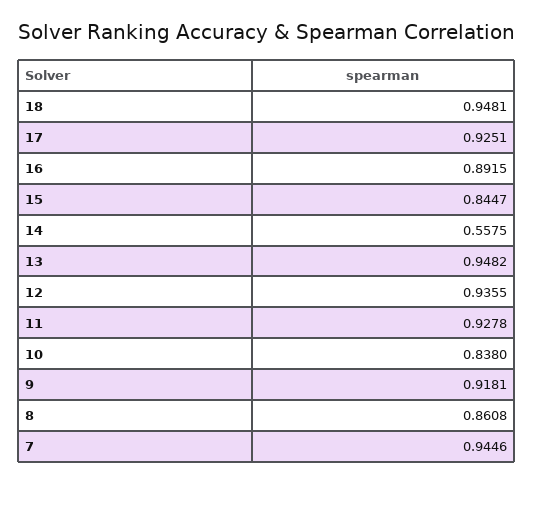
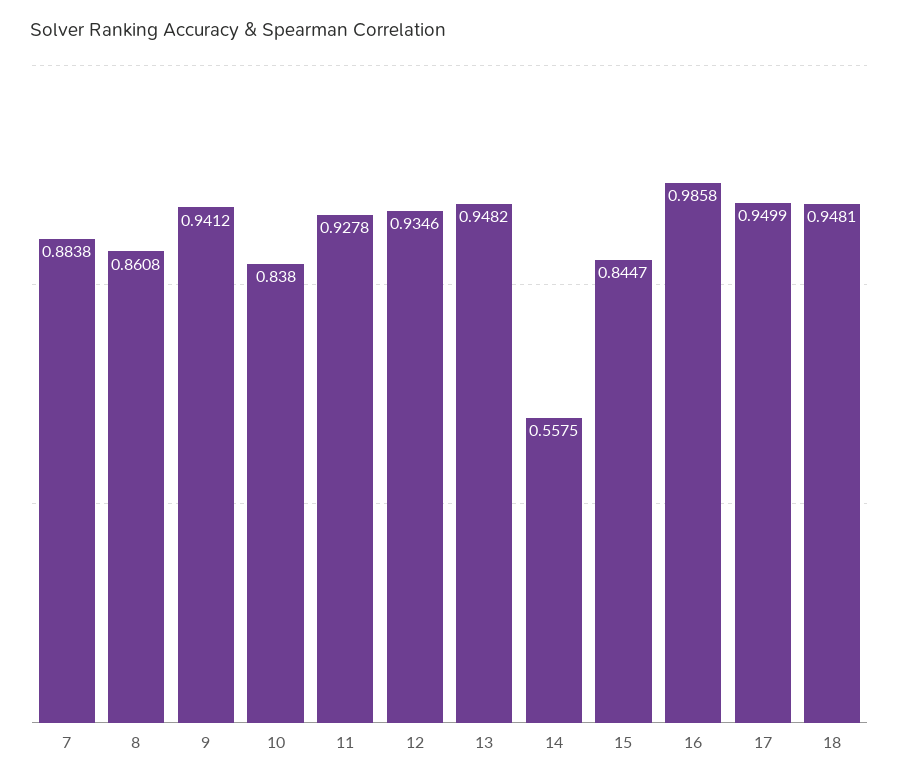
  {
    "18": 0.9481,
-   "17": 0.9251,
+   "17": 0.9499,
-   "16": 0.8915,
+   "16": 0.9858,
    "15": 0.8447,
    "14": 0.5575,
    "13": 0.9482,
-   "12": 0.9355,
+   "12": 0.9346,
    "11": 0.9278,
    "10": 0.838,
-   "9": 0.9181,
+   "9": 0.9412,
    "8": 0.8608,
-   "7": 0.9446
+   "7": 0.8838
  }

